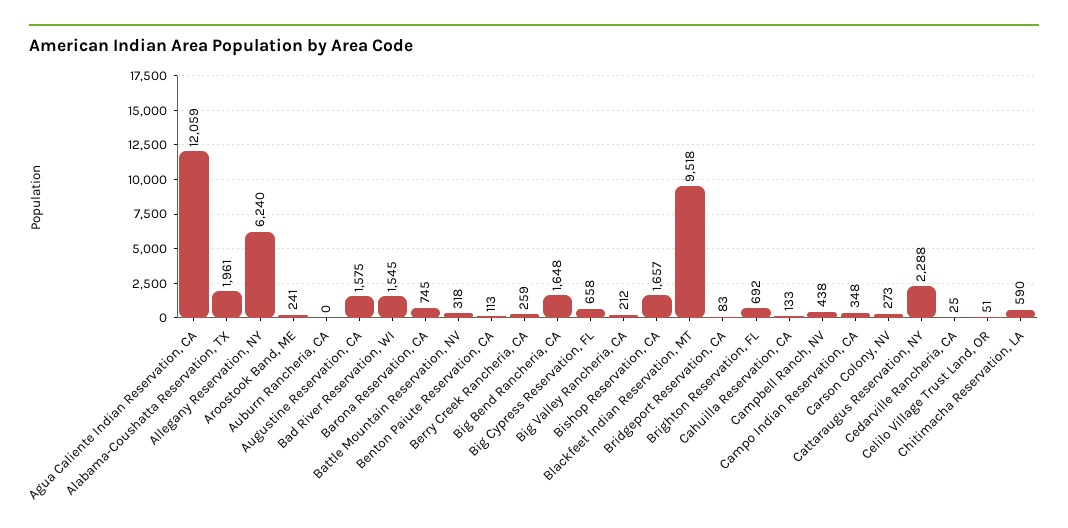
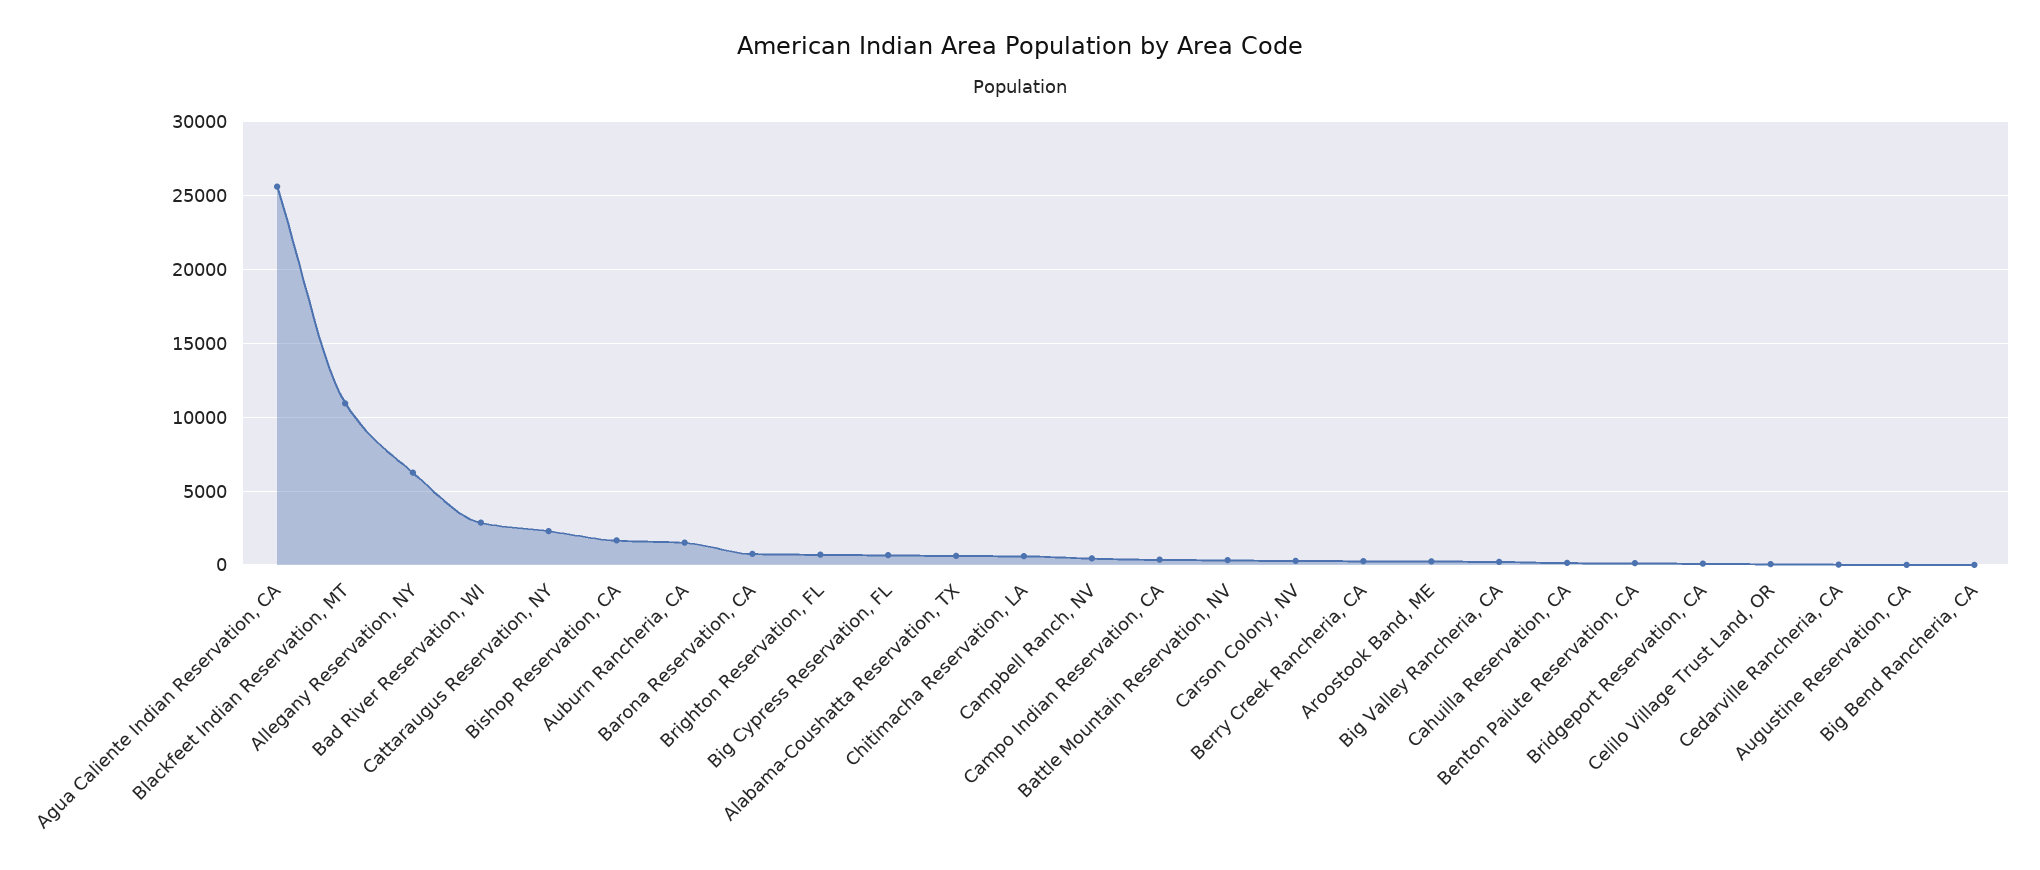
  {
-   "Agua Caliente Indian Reservation, CA": 12059,
+   "Agua Caliente Indian Reservation, CA": 25500,
-   "Alabama-Coushatta Reservation, TX": 1961,
+   "Alabama-Coushatta Reservation, TX": 500,
    "Allegany Reservation, NY": 6240,
    "Aroostook Band, ME": 241,
-   "Auburn Rancheria, CA": 0,
+   "Auburn Rancheria, CA": 1500,
-   "Augustine Reservation, CA": 1575,
+   "Augustine Reservation, CA": 0,
-   "Bad River Reservation, WI": 1545,
+   "Bad River Reservation, WI": 3000,
    "Barona Reservation, CA": 745,
    "Battle Mountain Reservation, NV": 318,
    "Benton Paiute Reservation, CA": 113,
    "Berry Creek Rancheria, CA": 259,
-   "Big Bend Rancheria, CA": 1648,
+   "Big Bend Rancheria, CA": 0,
    "Big Cypress Reservation, FL": 658,
    "Big Valley Rancheria, CA": 212,
    "Bishop Reservation, CA": 1657,
-   "Blackfeet Indian Reservation, MT": 9518,
+   "Blackfeet Indian Reservation, MT": 11000,
    "Bridgeport Reservation, CA": 83,
    "Brighton Reservation, FL": 692,
    "Cahuilla Reservation, CA": 133,
    "Campbell Ranch, NV": 438,
    "Campo Indian Reservation, CA": 348,
    "Carson Colony, NV": 273,
    "Cattaraugus Reservation, NY": 2288,
    "Cedarville Rancheria, CA": 25,
    "Celilo Village Trust Land, OR": 51,
    "Chitimacha Reservation, LA": 590
  }

